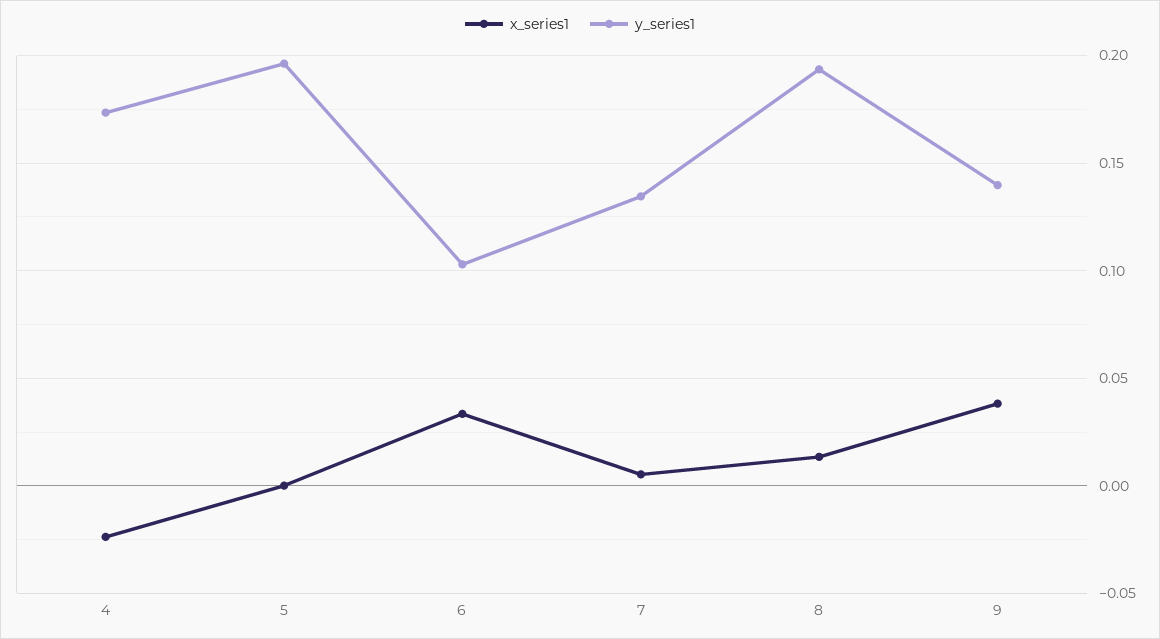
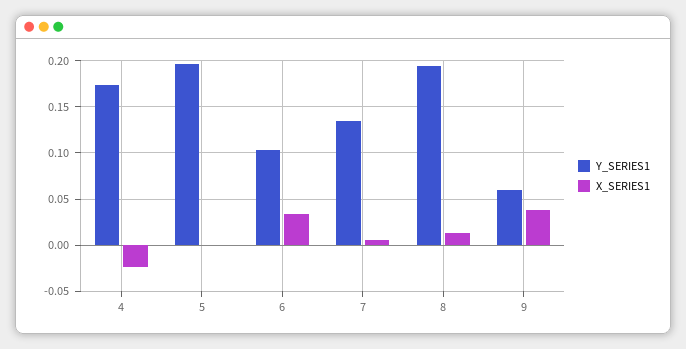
  {
    "x_series1": {
      "4": -0.025,
      "5": 0,
      "6": 0.035,
      "7": 0.005,
      "8": 0.015,
      "9": 0.04
    },
    "y_series1": {
      "4": 0.175,
      "5": 0.195,
      "6": 0.105,
      "7": 0.135,
      "8": 0.195,
-     "9": 0.14
+     "9": 0.06
    }
  }

